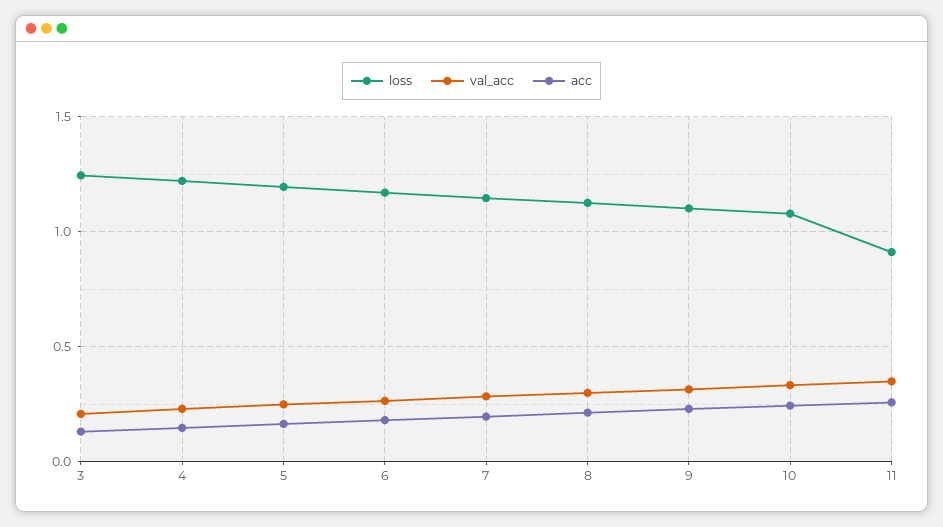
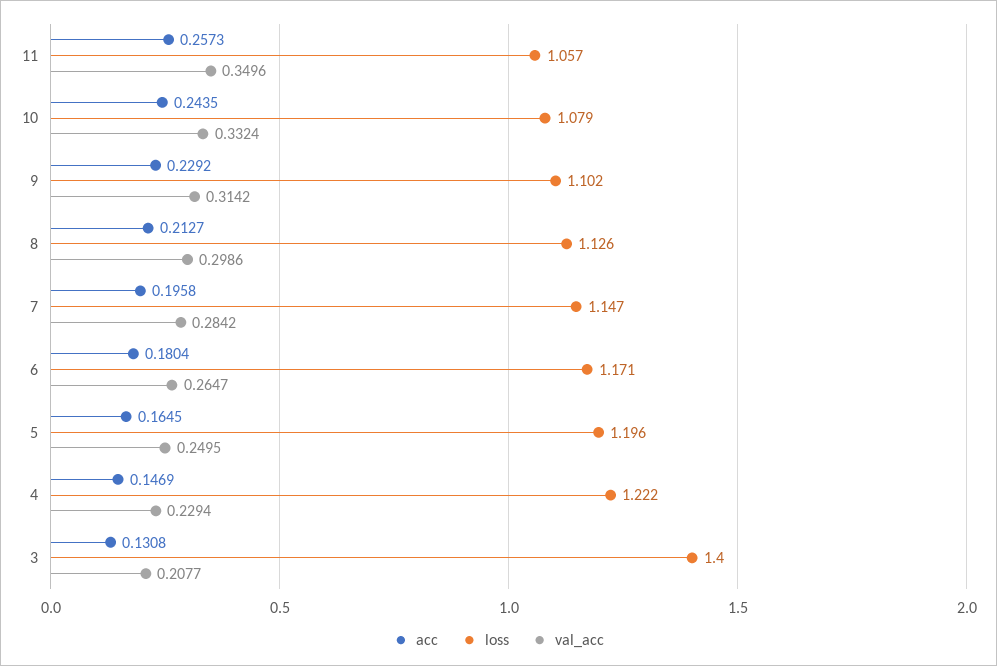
  {
    "loss": {
-     "3": 1.25,
+     "3": 1.4,
      "4": 1.222,
      "5": 1.196,
      "6": 1.171,
      "7": 1.147,
      "8": 1.126,
      "9": 1.102,
      "10": 1.079,
-     "11": 0.9
+     "11": 1.057
    },
    "val_acc": {
      "3": 0.2077,
      "4": 0.2294,
      "5": 0.2495,
      "6": 0.2647,
      "7": 0.2842,
      "8": 0.2986,
      "9": 0.3142,
      "10": 0.3324,
      "11": 0.3496
    },
    "acc": {
      "3": 0.1308,
      "4": 0.1469,
      "5": 0.1645,
      "6": 0.1804,
      "7": 0.1958,
      "8": 0.2127,
      "9": 0.2292,
      "10": 0.2435,
      "11": 0.2573
    }
  }

